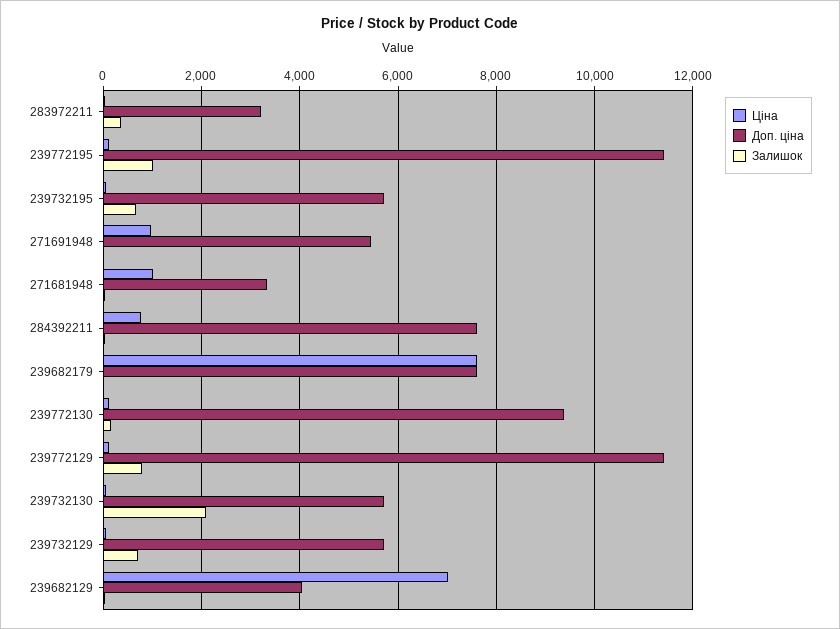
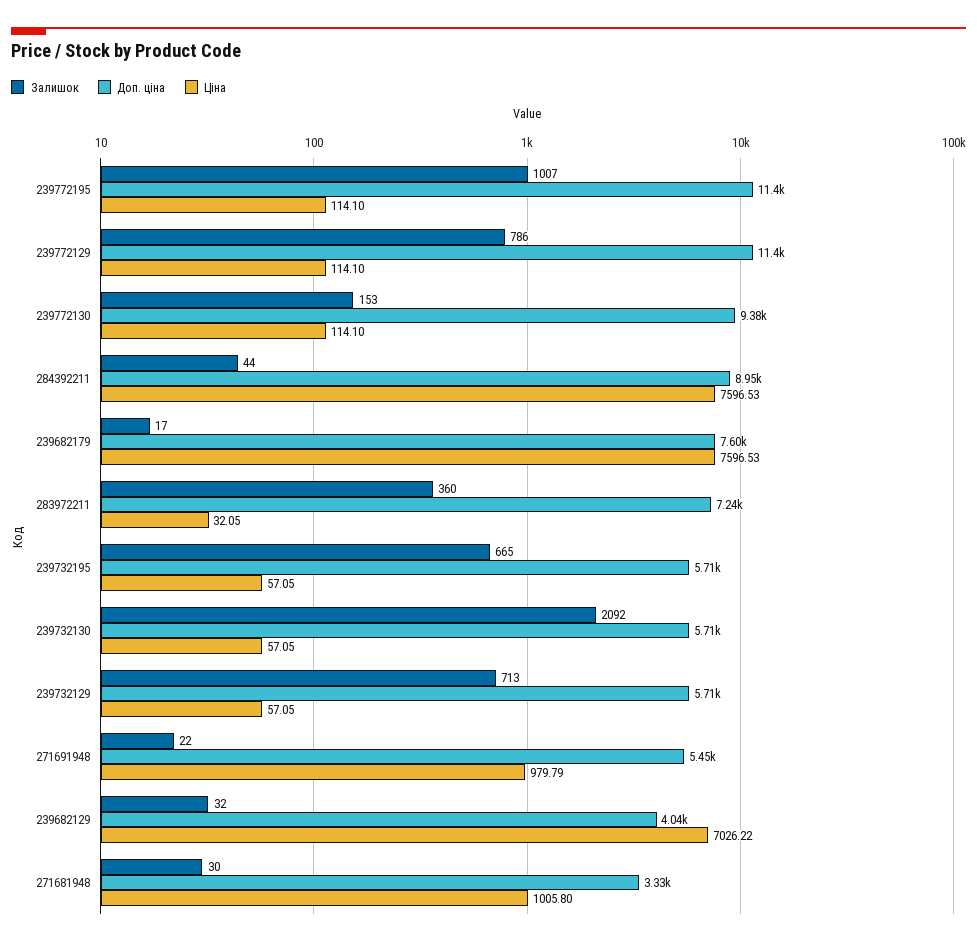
  {
    "Ціна": {
      "283972211": 32.05,
      "239772195": 114.1,
      "239732195": 57.05,
      "271691948": 979.79,
      "271681948": 1005.8,
-     "284392211": 800,
+     "284392211": 7596.53,
      "239682179": 7596.53,
      "239772130": 114.1,
      "239772129": 114.1,
      "239732130": 57.05,
      "239732129": 57.05,
      "239682129": 7026.22
    },
    "Доп. ціна": {
-     "283972211": 3200,
+     "283972211": 7240,
      "239772195": 11400,
      "239732195": 5710,
      "271691948": 5450,
      "271681948": 3330,
-     "284392211": 7600,
+     "284392211": 8950,
      "239682179": 7600,
      "239772130": 9380,
      "239772129": 11400,
      "239732130": 5710,
      "239732129": 5710,
      "239682129": 4040
    },
    "Залишок": {
      "283972211": 360,
      "239772195": 1007,
      "239732195": 665,
      "271691948": 22,
      "271681948": 30,
      "284392211": 44,
      "239682179": 17,
      "239772130": 153,
      "239772129": 786,
      "239732130": 2092,
      "239732129": 713,
      "239682129": 32
    }
  }

